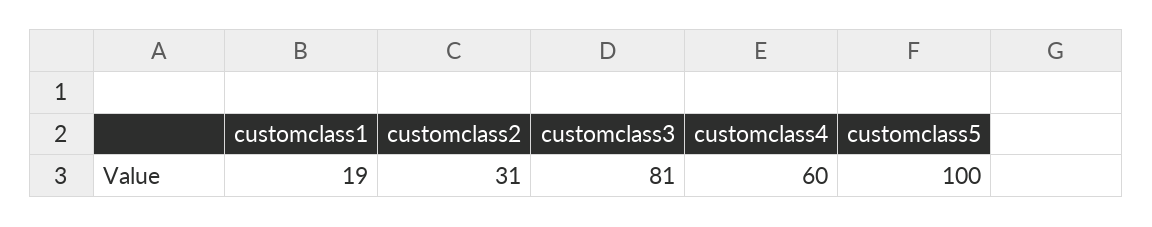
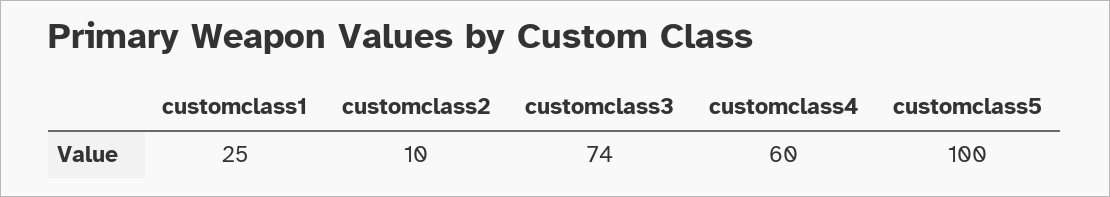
  {
-   "customclass1": 19,
+   "customclass1": 25,
-   "customclass2": 31,
+   "customclass2": 10,
-   "customclass3": 81,
+   "customclass3": 74,
    "customclass4": 60,
    "customclass5": 100
  }

